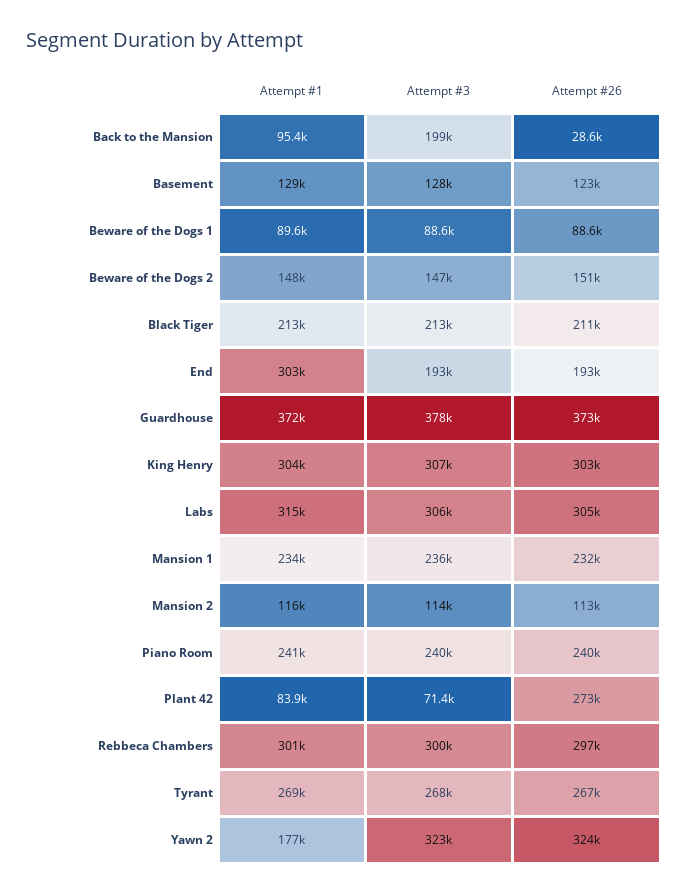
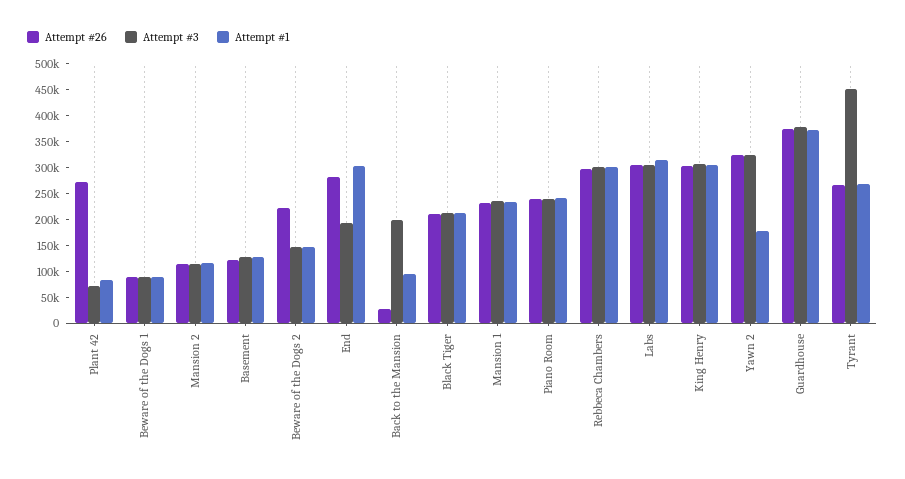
  {
    "Attempt #1": {
      "Back to the Mansion": 95400,
      "Basement": 129000,
      "Beware of the Dogs 1": 89600,
      "Beware of the Dogs 2": 148000,
      "Black Tiger": 213000,
      "End": 303000,
      "Guardhouse": 372000,
      "King Henry": 304000,
      "Labs": 315000,
      "Mansion 1": 234000,
      "Mansion 2": 116000,
      "Piano Room": 241000,
      "Plant 42": 83900,
      "Rebbeca Chambers": 301000,
      "Tyrant": 269000,
      "Yawn 2": 177000
    },
    "Attempt #3": {
      "Back to the Mansion": 199000,
      "Basement": 128000,
      "Beware of the Dogs 1": 88600,
      "Beware of the Dogs 2": 147000,
      "Black Tiger": 213000,
      "End": 193000,
      "Guardhouse": 378000,
      "King Henry": 307000,
      "Labs": 306000,
      "Mansion 1": 236000,
      "Mansion 2": 114000,
      "Piano Room": 240000,
      "Plant 42": 71400,
      "Rebbeca Chambers": 300000,
-     "Tyrant": 268000,
+     "Tyrant": 450000,
      "Yawn 2": 323000
    },
    "Attempt #26": {
      "Back to the Mansion": 28600,
      "Basement": 123000,
      "Beware of the Dogs 1": 88600,
-     "Beware of the Dogs 2": 151000,
+     "Beware of the Dogs 2": 225000,
      "Black Tiger": 211000,
-     "End": 193000,
+     "End": 275000,
      "Guardhouse": 373000,
      "King Henry": 303000,
      "Labs": 305000,
      "Mansion 1": 232000,
      "Mansion 2": 113000,
      "Piano Room": 240000,
      "Plant 42": 273000,
      "Rebbeca Chambers": 297000,
      "Tyrant": 267000,
      "Yawn 2": 324000
    }
  }

